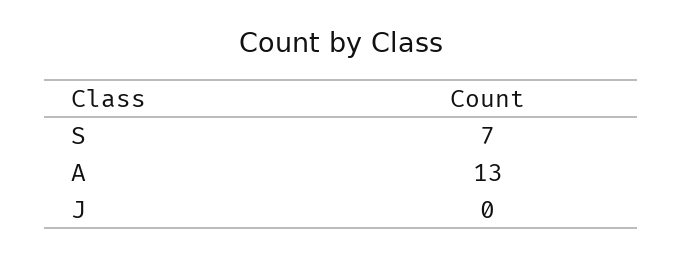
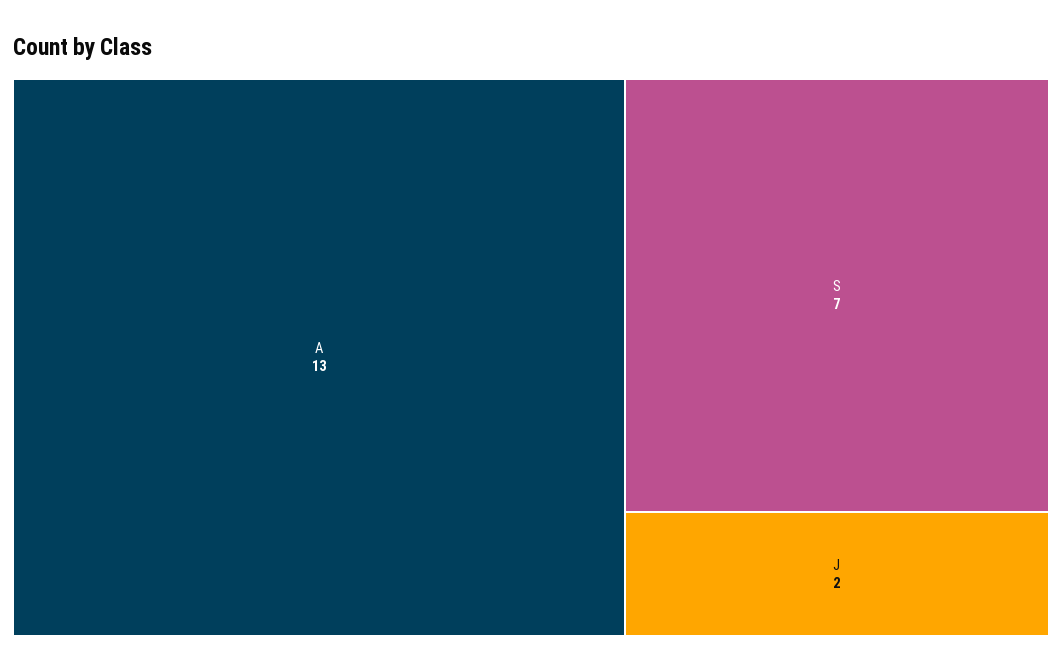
  {
    "S": 7,
    "A": 13,
-   "J": 0
+   "J": 2
  }

